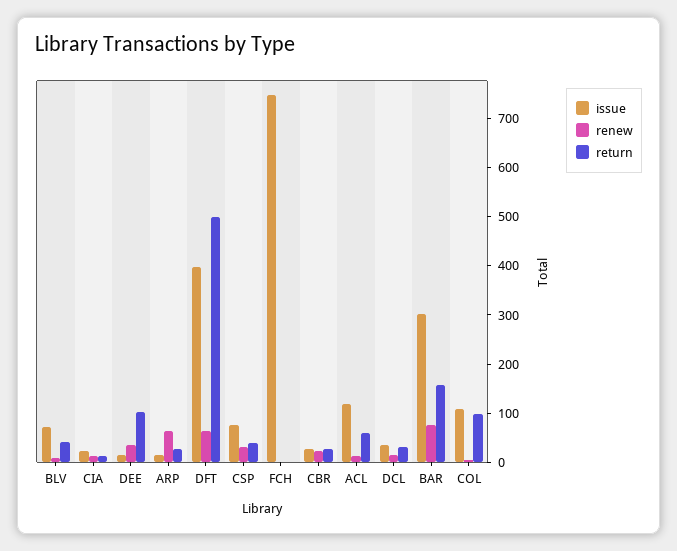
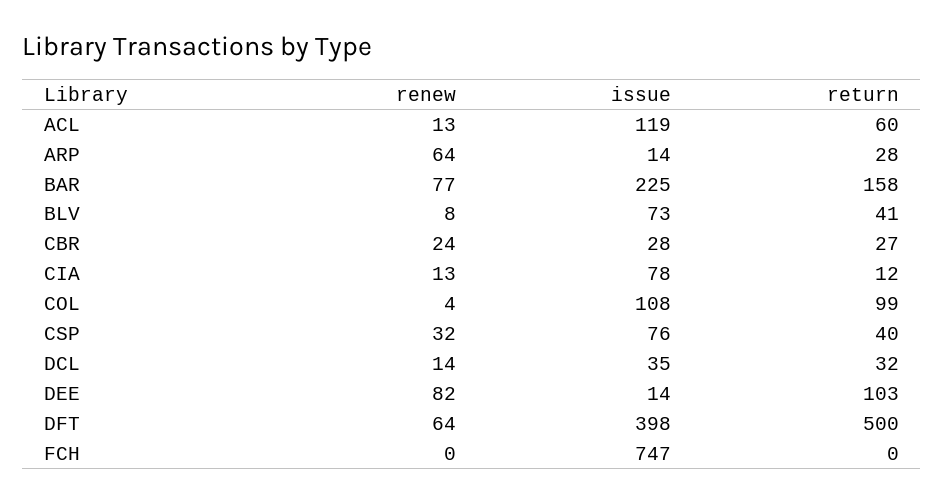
  {
    "issue": {
      "BLV": 73,
-     "CIA": 20,
+     "CIA": 78,
      "DEE": 14,
      "ARP": 14,
      "DFT": 398,
      "CSP": 76,
      "FCH": 747,
      "CBR": 28,
      "ACL": 119,
      "DCL": 35,
-     "BAR": 300,
+     "BAR": 225,
      "COL": 108
    },
    "renew": {
      "BLV": 8,
      "CIA": 13,
-     "DEE": 40,
+     "DEE": 82,
      "ARP": 64,
      "DFT": 64,
      "CSP": 32,
      "FCH": 0,
      "CBR": 24,
      "ACL": 13,
      "DCL": 14,
      "BAR": 77,
      "COL": 4
    },
    "return": {
      "BLV": 41,
      "CIA": 12,
      "DEE": 103,
      "ARP": 28,
      "DFT": 500,
      "CSP": 40,
      "FCH": 0,
      "CBR": 27,
      "ACL": 60,
      "DCL": 32,
      "BAR": 158,
      "COL": 99
    }
  }

